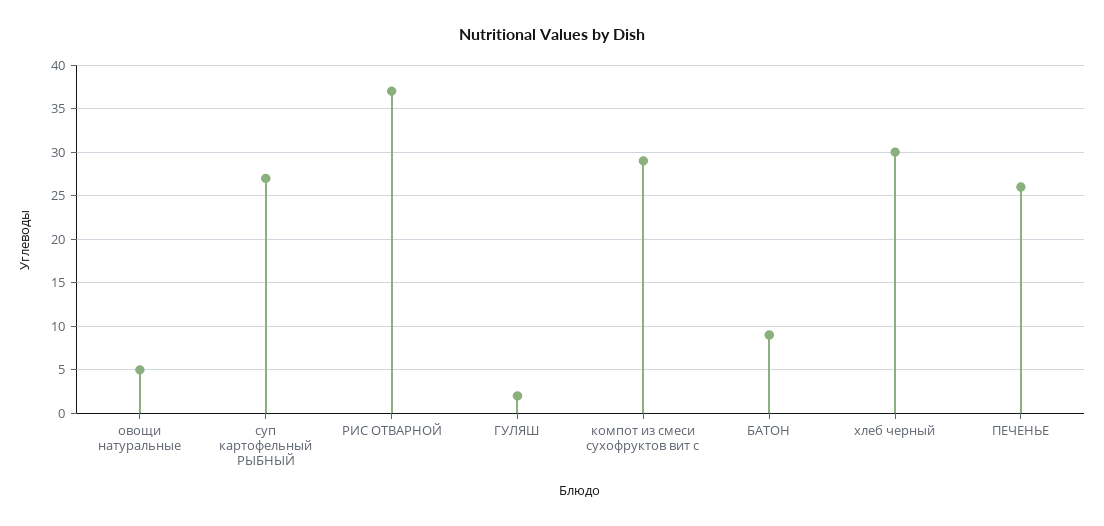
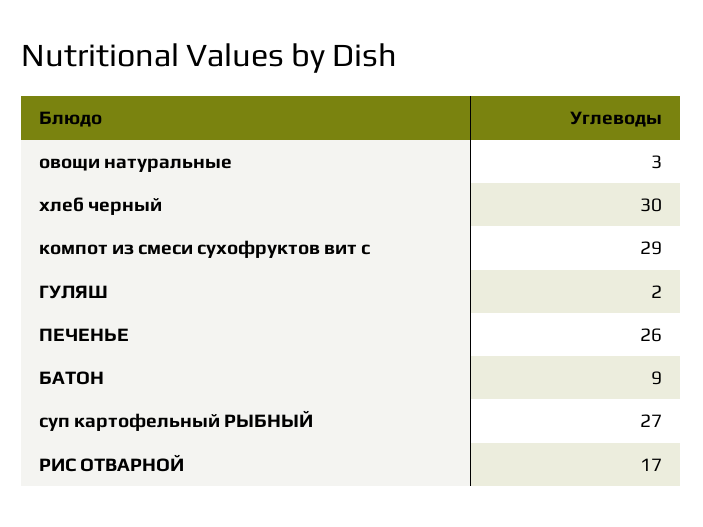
  {
-   "овощи натуральные": 5,
+   "овощи натуральные": 3,
    "суп картофельный РЫБНЫЙ": 27,
-   "РИС ОТВАРНОЙ": 37,
+   "РИС ОТВАРНОЙ": 17,
    "ГУЛЯШ": 2,
    "компот из смеси сухофруктов вит с": 29,
    "БАТОН": 9,
    "хлеб черный": 30,
    "ПЕЧЕНЬЕ": 26
  }

